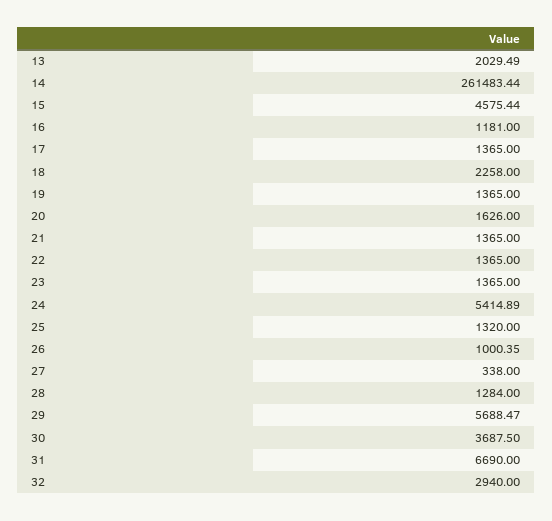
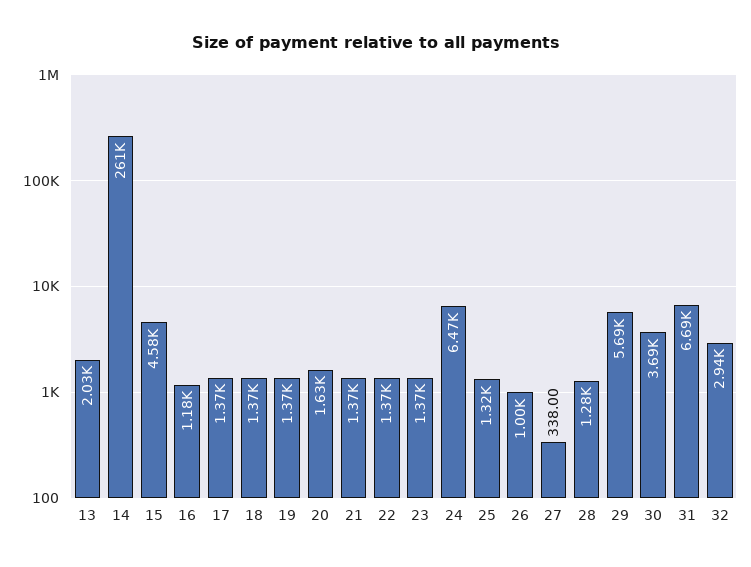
  {
    "13": 2029.49,
    "14": 261483.44,
    "15": 4575.44,
    "16": 1181,
    "17": 1365,
-   "18": 2258,
+   "18": 1370,
    "19": 1365,
    "20": 1626,
    "21": 1365,
    "22": 1365,
    "23": 1365,
-   "24": 5414.89,
+   "24": 6470,
    "25": 1320,
    "26": 1000.35,
    "27": 338,
    "28": 1284,
    "29": 5688.47,
    "30": 3687.5,
    "31": 6690,
    "32": 2940
  }

